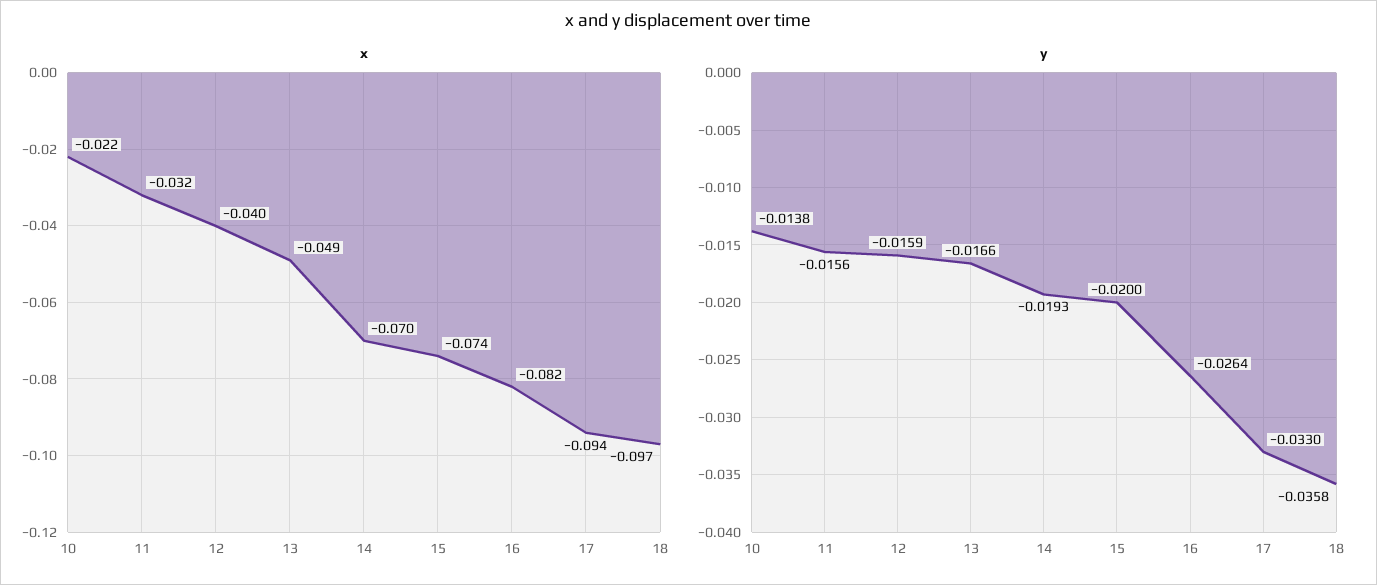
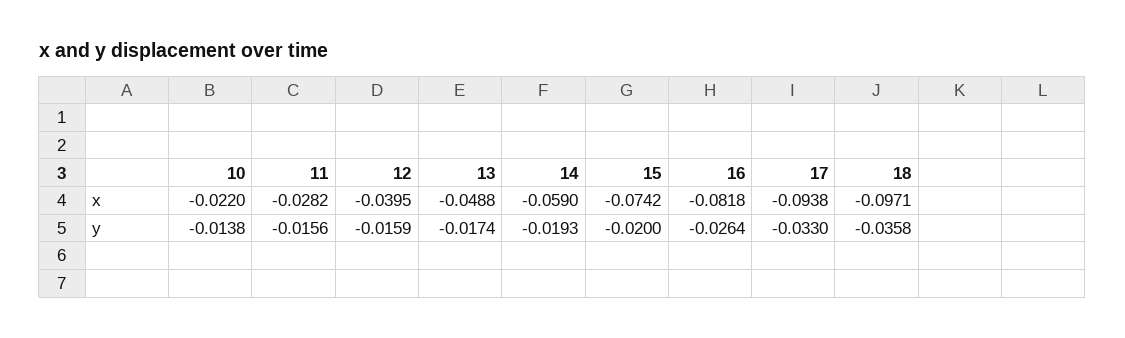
  {
    "x": {
      "10": -0.022,
-     "11": -0.032,
+     "11": -0.0282,
      "12": -0.0395,
      "13": -0.0488,
-     "14": -0.07,
+     "14": -0.059,
      "15": -0.0742,
      "16": -0.0818,
      "17": -0.0938,
      "18": -0.0971
    },
    "y": {
      "10": -0.0138,
      "11": -0.0156,
      "12": -0.0159,
-     "13": -0.0166,
+     "13": -0.0174,
      "14": -0.0193,
      "15": -0.02,
      "16": -0.0264,
      "17": -0.033,
      "18": -0.0358
    }
  }

